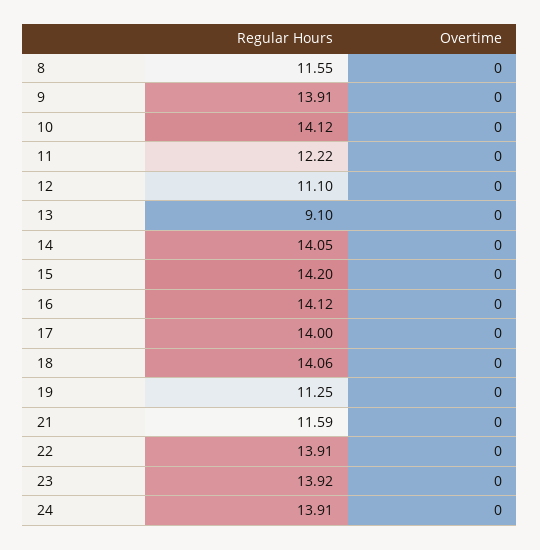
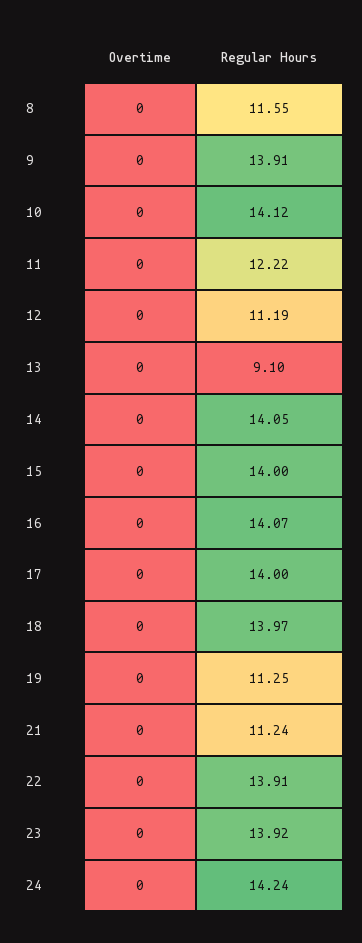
  {
    "Regular Hours": {
      "8": 11.55,
      "9": 13.91,
      "10": 14.12,
      "11": 12.22,
-     "12": 11.1,
+     "12": 11.19,
      "13": 9.1,
      "14": 14.05,
-     "15": 14.2,
+     "15": 14,
-     "16": 14.12,
+     "16": 14.07,
      "17": 14,
-     "18": 14.06,
+     "18": 13.97,
      "19": 11.25,
-     "21": 11.59,
+     "21": 11.24,
      "22": 13.91,
      "23": 13.92,
-     "24": 13.91
+     "24": 14.24
    },
    "Overtime": {
      "8": 0,
      "9": 0,
      "10": 0,
      "11": 0,
      "12": 0,
      "13": 0,
      "14": 0,
      "15": 0,
      "16": 0,
      "17": 0,
      "18": 0,
      "19": 0,
      "21": 0,
      "22": 0,
      "23": 0,
      "24": 0
    }
  }

